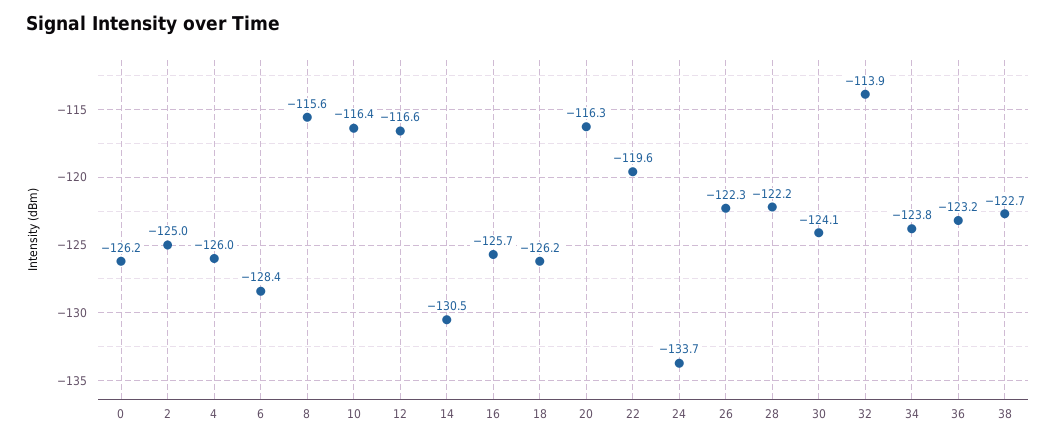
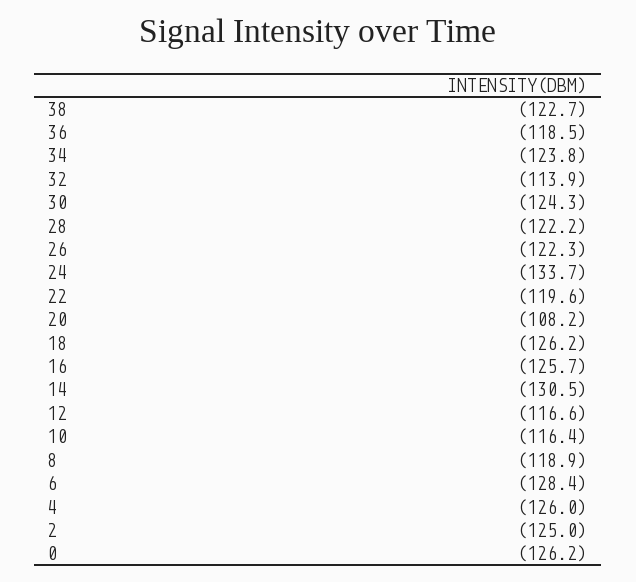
  {
    "0": -126.2,
    "2": -125,
    "4": -126,
    "6": -128.4,
-   "8": -115.6,
+   "8": -118.9,
    "10": -116.4,
    "12": -116.6,
    "14": -130.5,
    "16": -125.7,
    "18": -126.2,
-   "20": -116.3,
+   "20": -108.2,
    "22": -119.6,
    "24": -133.7,
    "26": -122.3,
    "28": -122.2,
-   "30": -124.1,
+   "30": -124.3,
    "32": -113.9,
    "34": -123.8,
-   "36": -123.2,
+   "36": -118.5,
    "38": -122.7
  }

